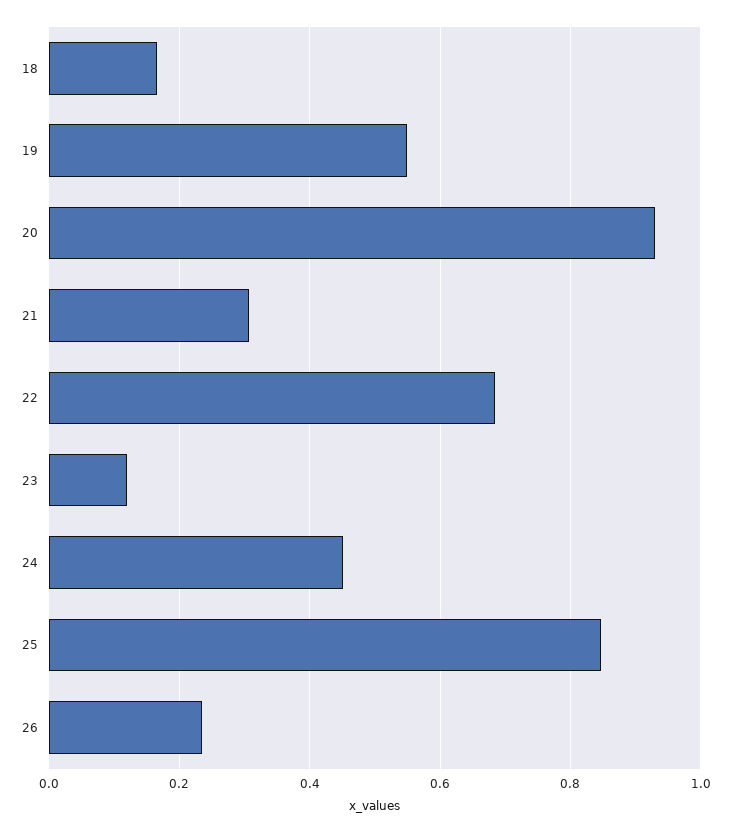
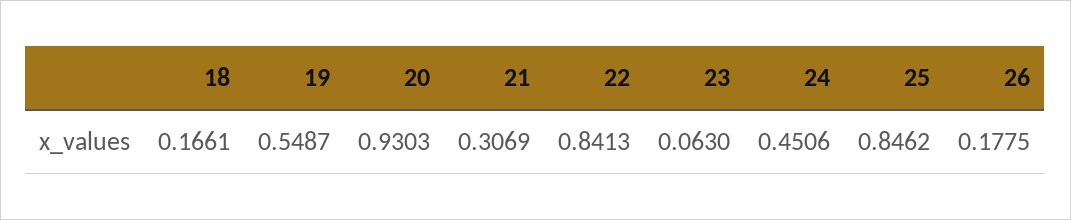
  {
    "18": 0.1661,
    "19": 0.5487,
    "20": 0.9303,
    "21": 0.3069,
-   "22": 0.68,
+   "22": 0.8413,
-   "23": 0.12,
+   "23": 0.063,
    "24": 0.4506,
    "25": 0.8462,
-   "26": 0.24
+   "26": 0.1775
  }

